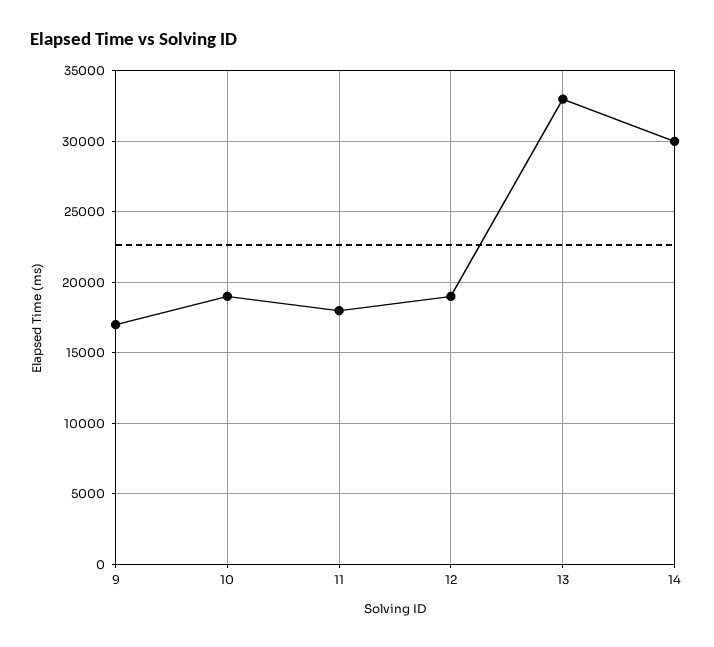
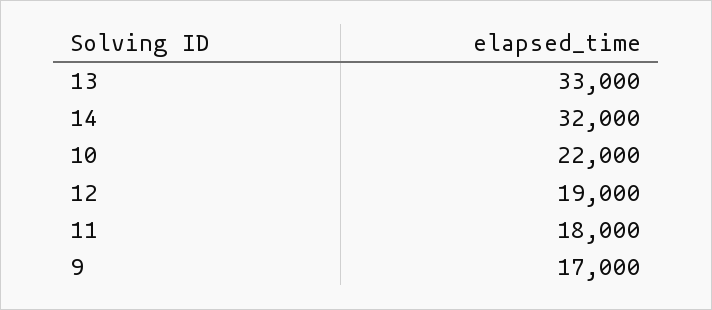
  {
    "9": 17000,
-   "10": 19000,
+   "10": 22000,
    "11": 18000,
    "12": 19000,
    "13": 33000,
-   "14": 30000
+   "14": 32000
  }

